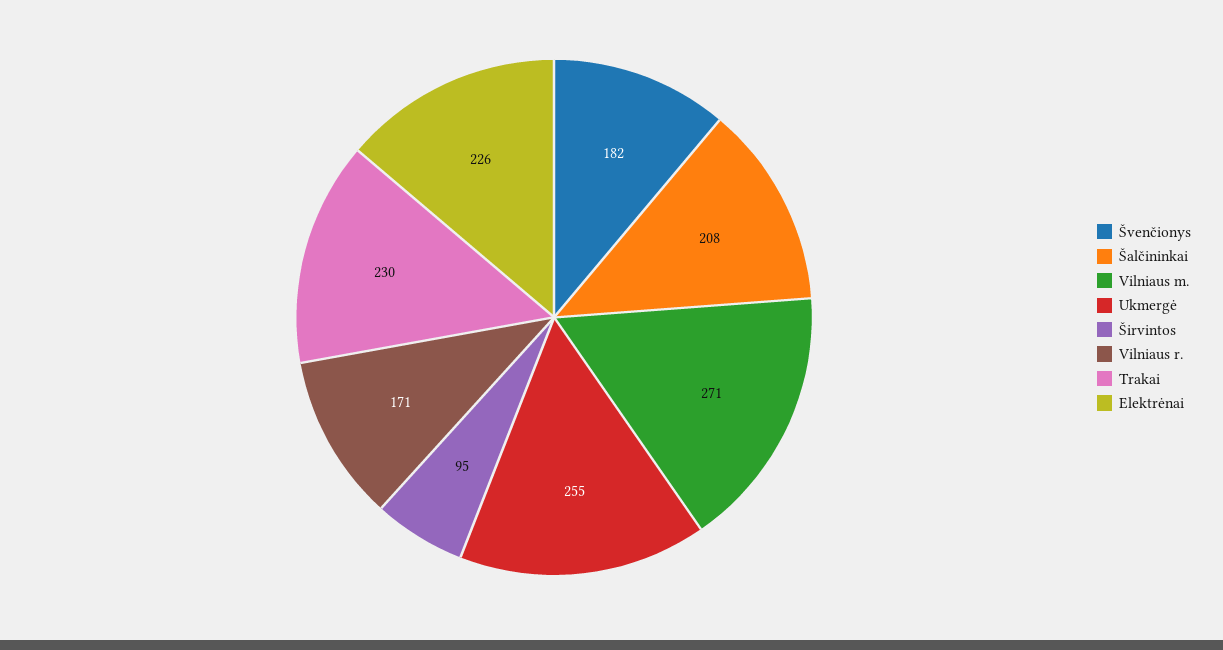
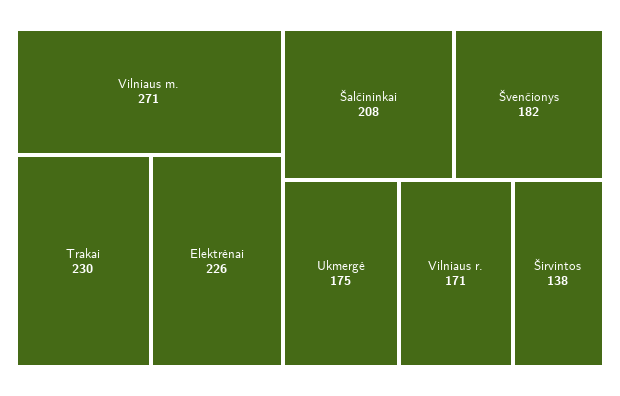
  {
    "Švenčionys": 182,
    "Šalčininkai": 208,
    "Vilniaus m.": 271,
-   "Ukmergė": 255,
+   "Ukmergė": 175,
-   "Širvintos": 95,
+   "Širvintos": 138,
    "Vilniaus r.": 171,
    "Trakai": 230,
    "Elektrėnai": 226
  }

